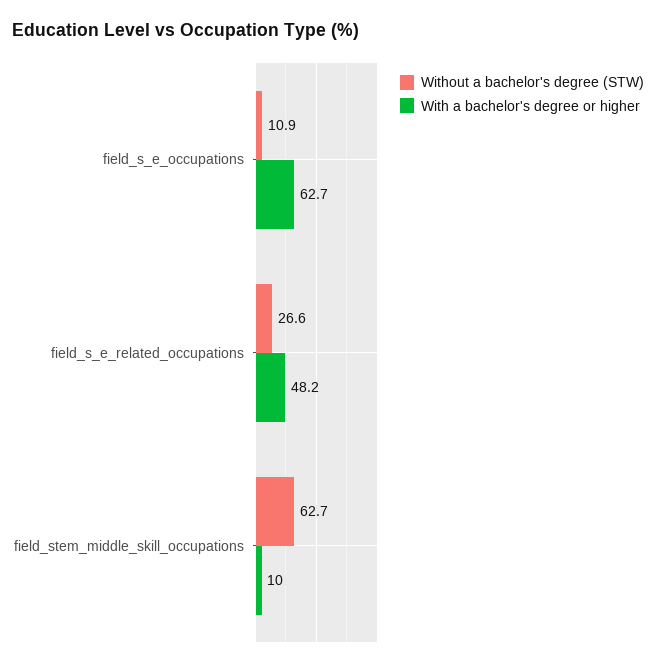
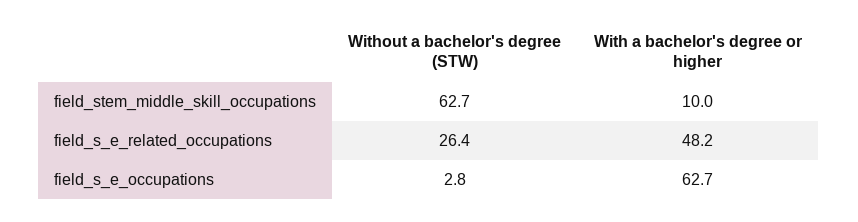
  {
    "Without a bachelor's degree (STW)": {
-     "field_s_e_occupations": 10.9,
+     "field_s_e_occupations": 2.8,
-     "field_s_e_related_occupations": 26.6,
+     "field_s_e_related_occupations": 26.4,
      "field_stem_middle_skill_occupations": 62.7
    },
    "With a bachelor's degree or higher": {
      "field_s_e_occupations": 62.7,
      "field_s_e_related_occupations": 48.2,
      "field_stem_middle_skill_occupations": 10
    }
  }

